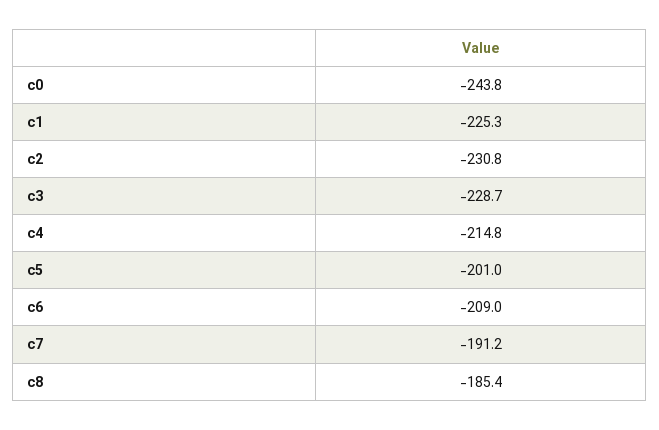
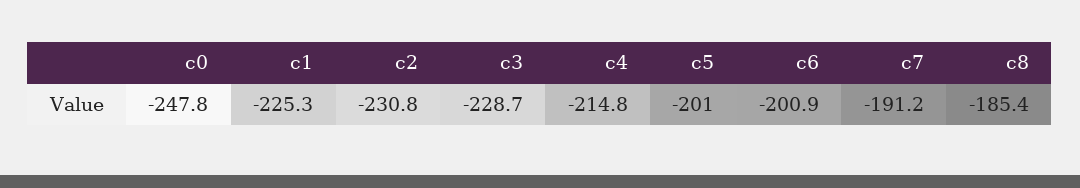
  {
-   "c0": -243.8,
+   "c0": -247.8,
    "c1": -225.3,
    "c2": -230.8,
    "c3": -228.7,
    "c4": -214.8,
    "c5": -201,
-   "c6": -209,
+   "c6": -200.9,
    "c7": -191.2,
    "c8": -185.4
  }

